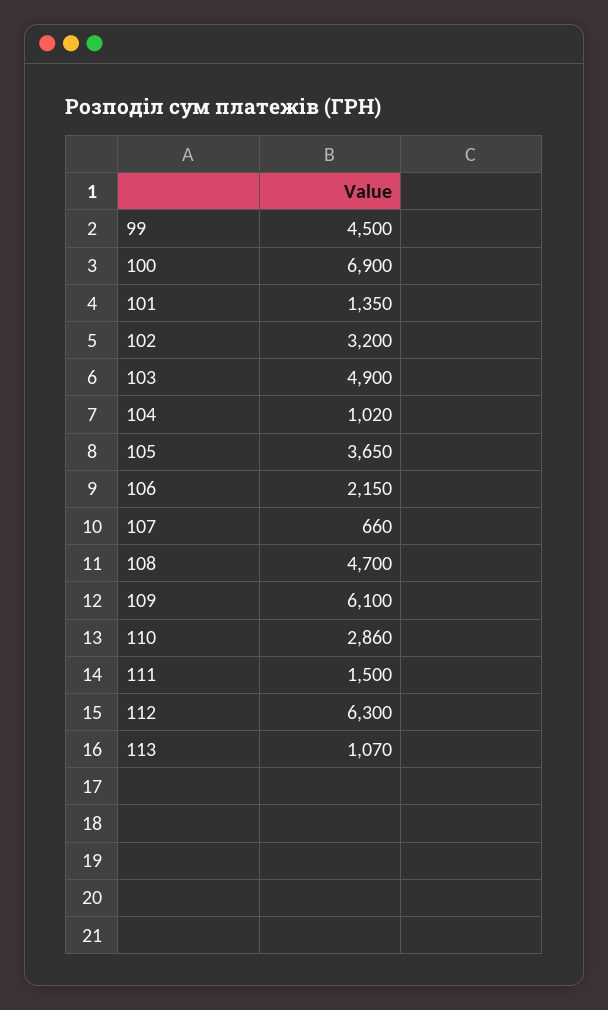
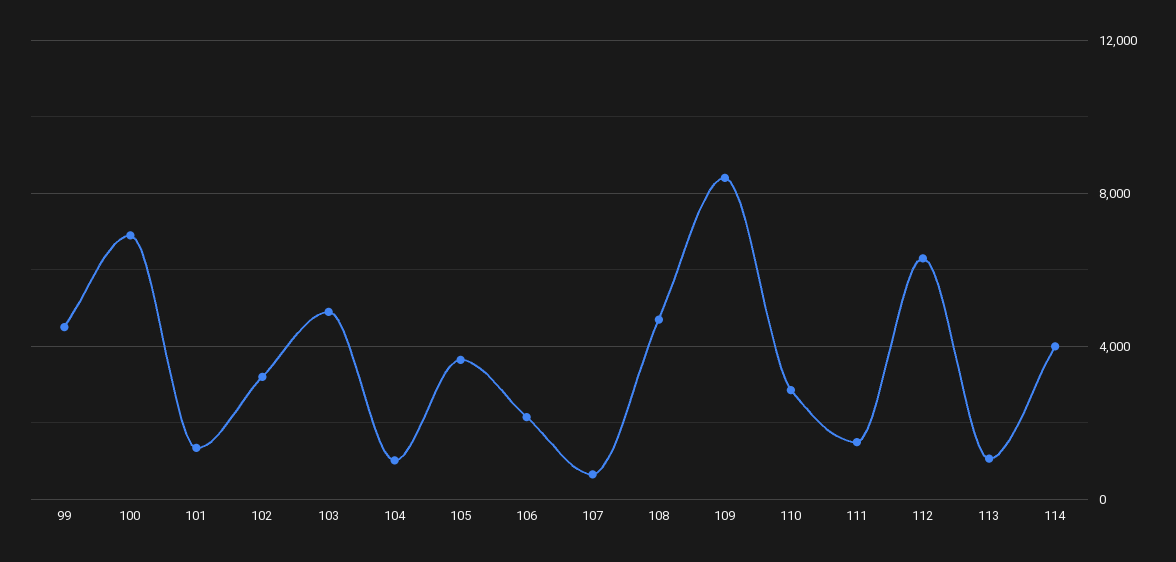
  {
    "99": 4500,
    "100": 6900,
    "101": 1350,
    "102": 3200,
    "103": 4900,
    "104": 1020,
    "105": 3650,
    "106": 2150,
    "107": 660,
    "108": 4700,
-   "109": 6100,
+   "109": 8500,
    "110": 2860,
    "111": 1500,
    "112": 6300,
-   "113": 1070
+   "113": 1070,
+   "114": 4000
  }

